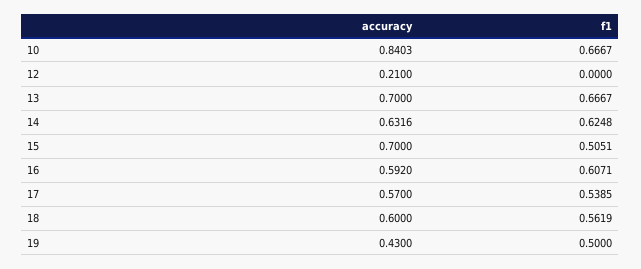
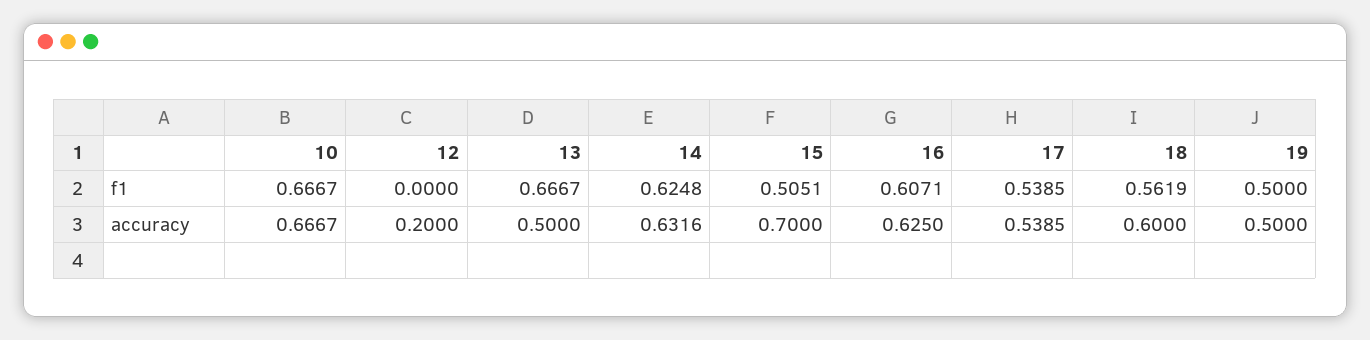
  {
    "accuracy": {
-     "10": 0.8403,
+     "10": 0.6667,
-     "12": 0.21,
+     "12": 0.2,
-     "13": 0.7,
+     "13": 0.5,
      "14": 0.6316,
      "15": 0.7,
-     "16": 0.592,
+     "16": 0.625,
-     "17": 0.57,
+     "17": 0.5385,
      "18": 0.6,
-     "19": 0.43
+     "19": 0.5
    },
    "f1": {
      "10": 0.6667,
      "12": 0,
      "13": 0.6667,
      "14": 0.6248,
      "15": 0.5051,
      "16": 0.6071,
      "17": 0.5385,
      "18": 0.5619,
      "19": 0.5
    }
  }

